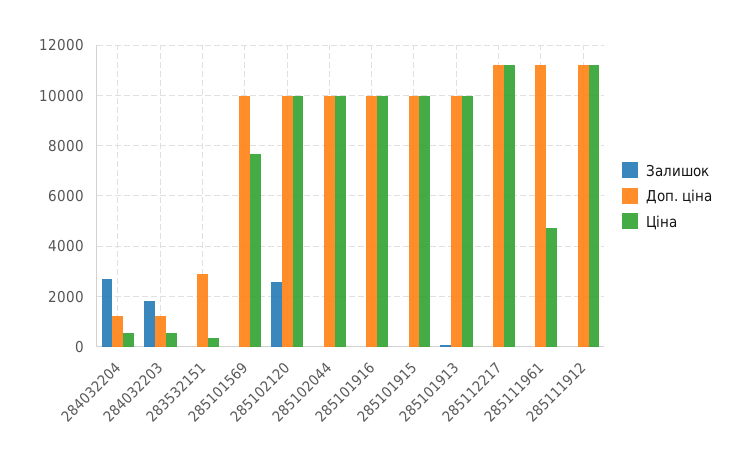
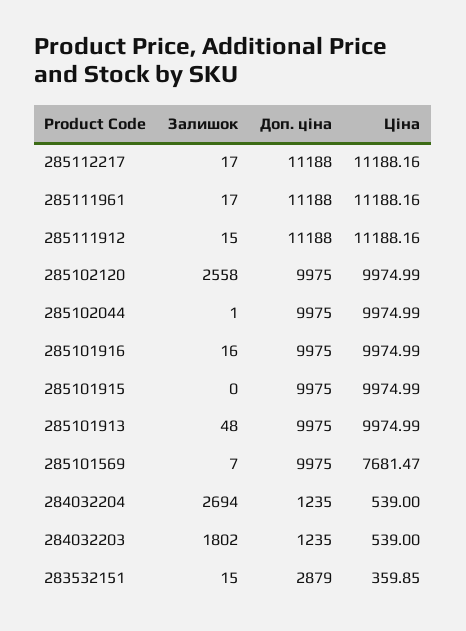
  {
    "Залишок": {
      "284032204": 2694,
      "284032203": 1802,
      "283532151": 15,
      "285101569": 7,
      "285102120": 2558,
      "285102044": 1,
      "285101916": 16,
      "285101915": 0,
      "285101913": 48,
      "285112217": 17,
      "285111961": 17,
      "285111912": 15
    },
    "Доп. ціна": {
      "284032204": 1235,
      "284032203": 1235,
      "283532151": 2879,
      "285101569": 9975,
      "285102120": 9975,
      "285102044": 9975,
      "285101916": 9975,
      "285101915": 9975,
      "285101913": 9975,
      "285112217": 11188,
      "285111961": 11188,
      "285111912": 11188
    },
    "Ціна": {
      "284032204": 539,
      "284032203": 539,
      "283532151": 359.85,
      "285101569": 7681.47,
      "285102120": 9974.99,
      "285102044": 9974.99,
      "285101916": 9974.99,
      "285101915": 9974.99,
      "285101913": 9974.99,
      "285112217": 11188.16,
-     "285111961": 4750,
+     "285111961": 11188.16,
      "285111912": 11188.16
    }
  }

